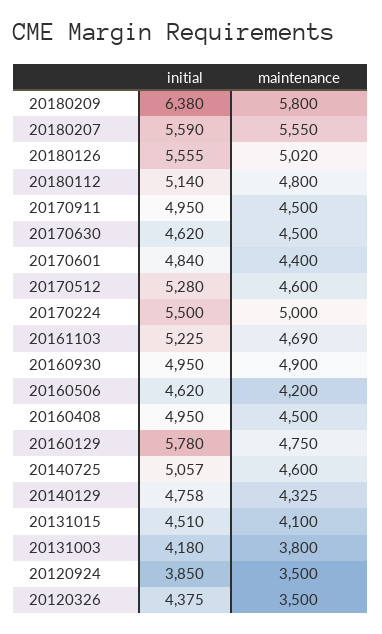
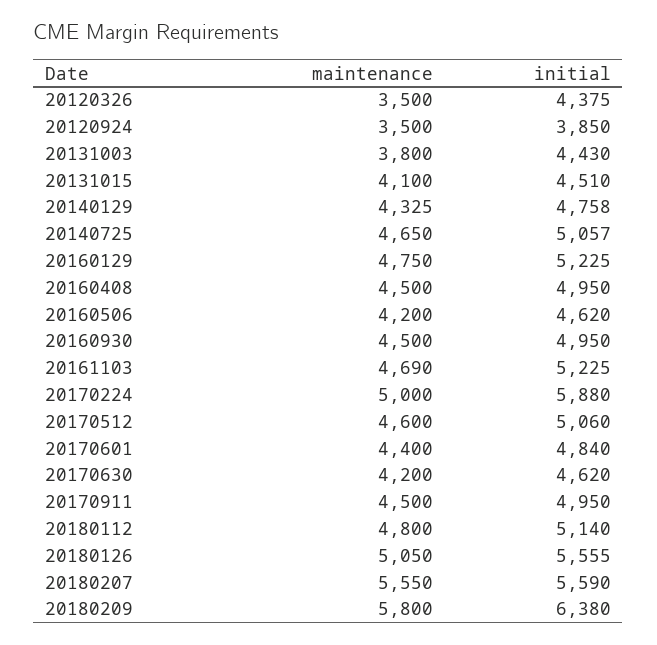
  {
    "initial": {
      "20180209": 6380,
      "20180207": 5590,
      "20180126": 5555,
      "20180112": 5140,
      "20170911": 4950,
      "20170630": 4620,
      "20170601": 4840,
-     "20170512": 5280,
+     "20170512": 5060,
-     "20170224": 5500,
+     "20170224": 5880,
      "20161103": 5225,
      "20160930": 4950,
      "20160506": 4620,
      "20160408": 4950,
-     "20160129": 5780,
+     "20160129": 5225,
      "20140725": 5057,
      "20140129": 4758,
      "20131015": 4510,
-     "20131003": 4180,
+     "20131003": 4430,
      "20120924": 3850,
      "20120326": 4375
    },
    "maintenance": {
      "20180209": 5800,
      "20180207": 5550,
-     "20180126": 5020,
+     "20180126": 5050,
      "20180112": 4800,
      "20170911": 4500,
-     "20170630": 4500,
+     "20170630": 4200,
      "20170601": 4400,
      "20170512": 4600,
      "20170224": 5000,
      "20161103": 4690,
-     "20160930": 4900,
+     "20160930": 4500,
      "20160506": 4200,
      "20160408": 4500,
      "20160129": 4750,
-     "20140725": 4600,
+     "20140725": 4650,
      "20140129": 4325,
      "20131015": 4100,
      "20131003": 3800,
      "20120924": 3500,
      "20120326": 3500
    }
  }

